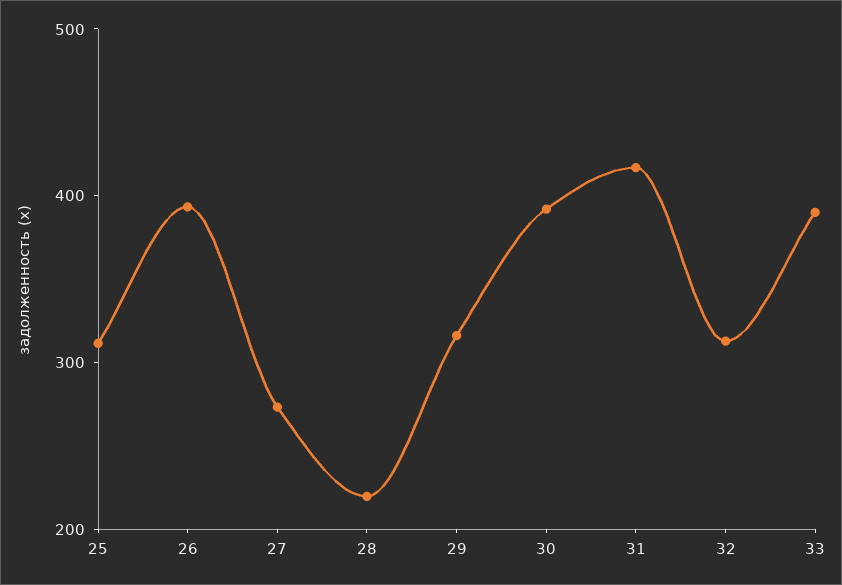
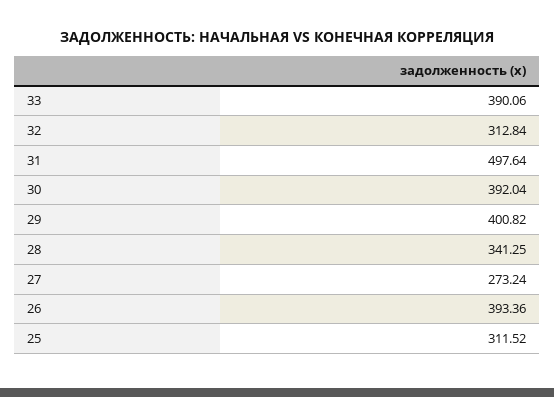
  {
    "25": 311.52,
    "26": 393.36,
    "27": 273.24,
-   "28": 220,
+   "28": 341.25,
-   "29": 320,
+   "29": 400.82,
    "30": 392.04,
-   "31": 420,
+   "31": 497.64,
    "32": 312.84,
    "33": 390.06
  }

